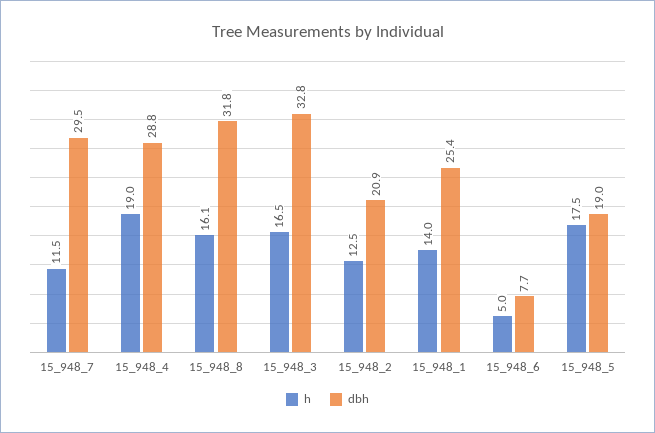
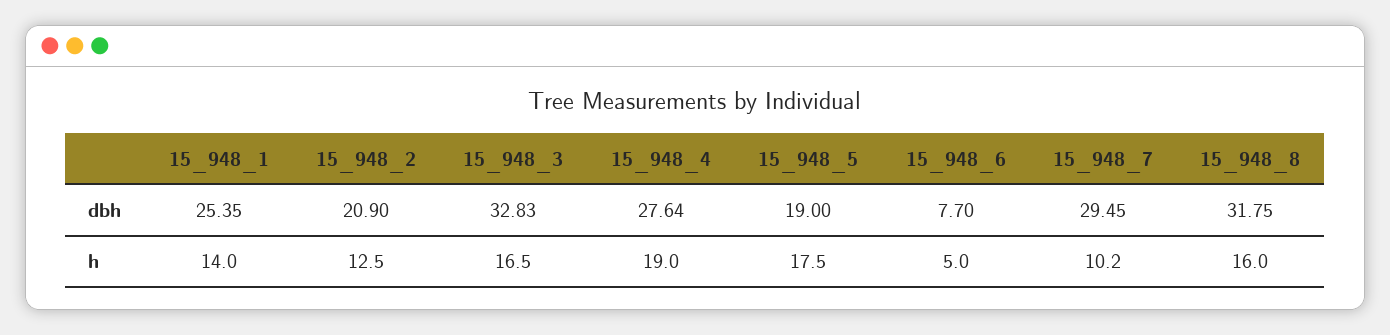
  {
    "h": {
-     "15_948_7": 11.5,
+     "15_948_7": 10.2,
      "15_948_4": 19,
-     "15_948_8": 16.1,
+     "15_948_8": 16,
      "15_948_3": 16.5,
      "15_948_2": 12.5,
      "15_948_1": 14,
      "15_948_6": 5,
      "15_948_5": 17.5
    },
    "dbh": {
      "15_948_7": 29.45,
-     "15_948_4": 28.8,
+     "15_948_4": 27.64,
      "15_948_8": 31.75,
      "15_948_3": 32.83,
      "15_948_2": 20.9,
      "15_948_1": 25.35,
      "15_948_6": 7.7,
      "15_948_5": 19
    }
  }

